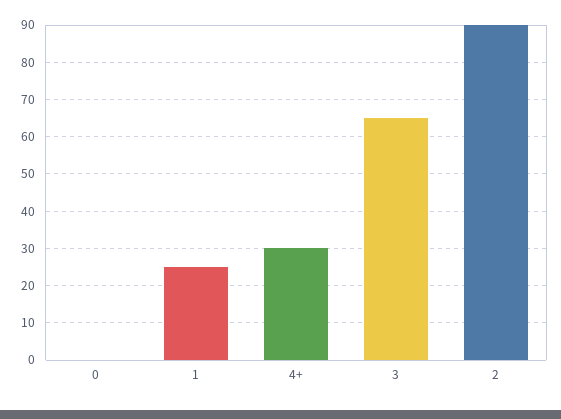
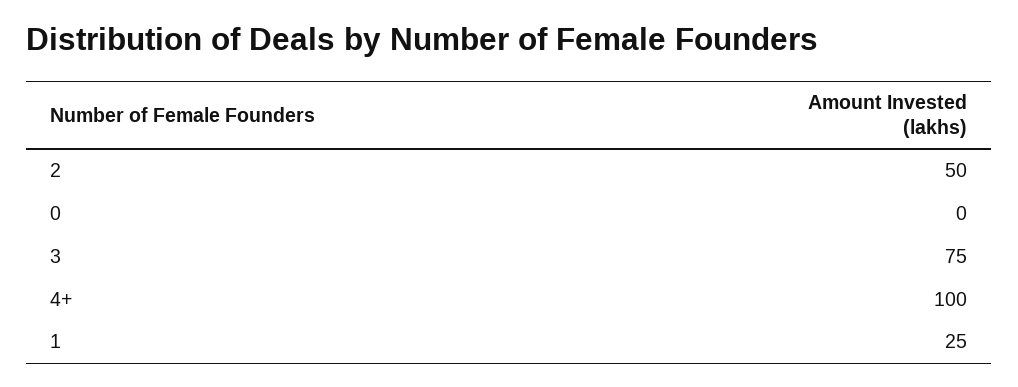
  {
    "0": 0,
    "1": 25,
-   "4+": 30,
+   "4+": 100,
-   "3": 65,
+   "3": 75,
-   "2": 90
+   "2": 50
  }

